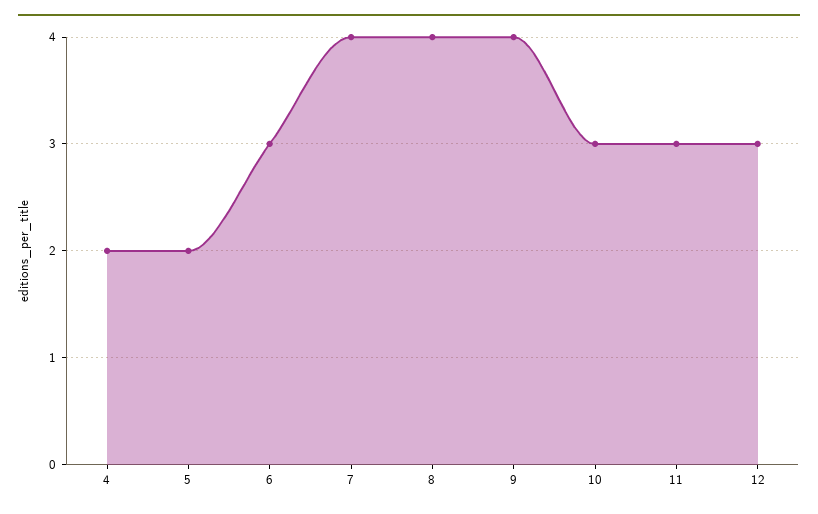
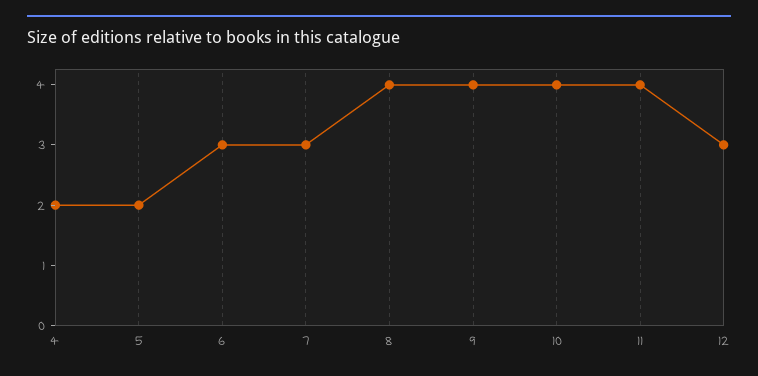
  {
    "4": 2,
    "5": 2,
    "6": 3,
-   "7": 4,
+   "7": 3,
    "8": 4,
    "9": 4,
-   "10": 3,
+   "10": 4,
-   "11": 3,
+   "11": 4,
    "12": 3
  }

